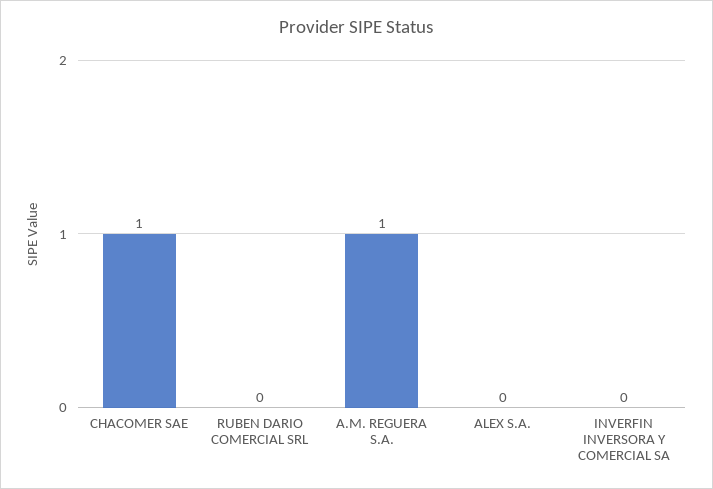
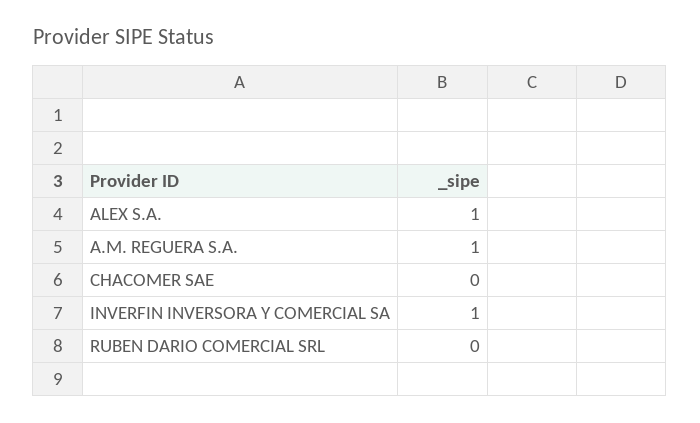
  {
-   "CHACOMER SAE": 1,
+   "CHACOMER SAE": 0,
    "RUBEN DARIO COMERCIAL SRL": 0,
    "A.M. REGUERA S.A.": 1,
-   "ALEX S.A.": 0,
+   "ALEX S.A.": 1,
-   "INVERFIN INVERSORA Y COMERCIAL SA": 0
+   "INVERFIN INVERSORA Y COMERCIAL SA": 1
  }

